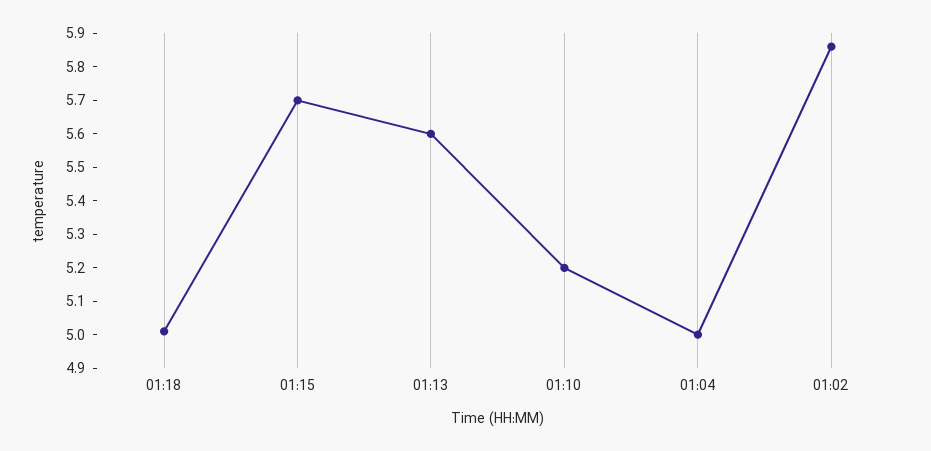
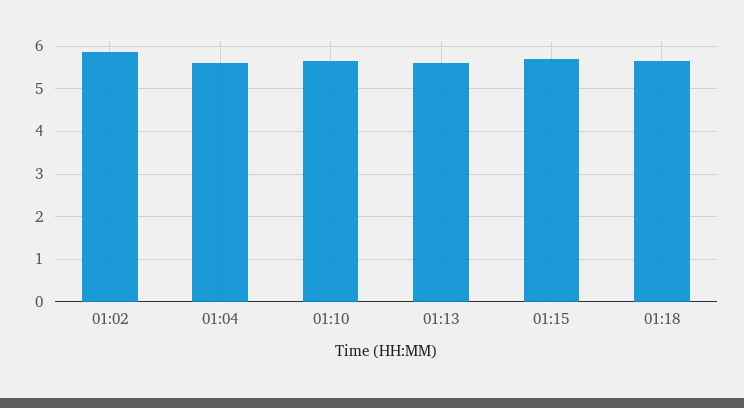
  {
-   "01:18": 5,
+   "01:18": 5.6,
    "01:15": 5.7,
    "01:13": 5.6,
-   "01:10": 5.2,
+   "01:10": 5.6,
-   "01:04": 5,
+   "01:04": 5.6,
    "01:02": 5.85
  }

